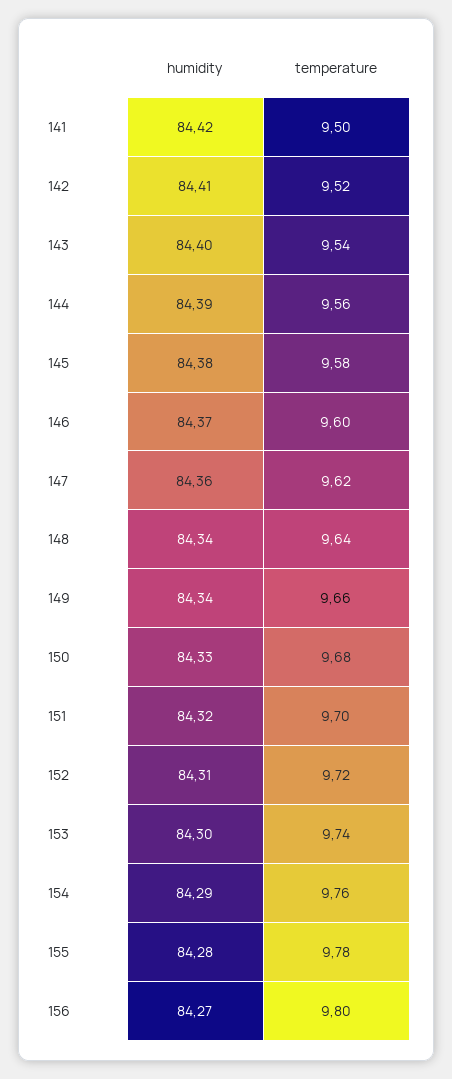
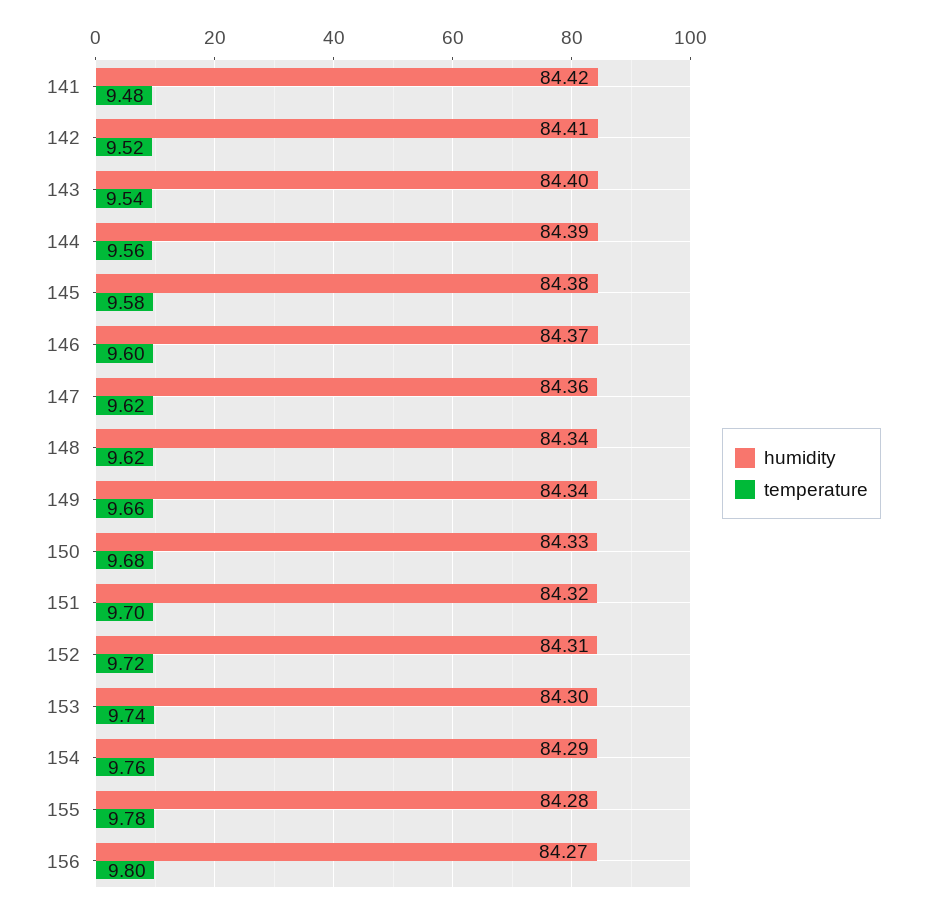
  {
    "humidity": {
      "141": 84.42,
      "142": 84.41,
      "143": 84.4,
      "144": 84.39,
      "145": 84.38,
      "146": 84.37,
      "147": 84.36,
      "148": 84.34,
      "149": 84.34,
      "150": 84.33,
      "151": 84.32,
      "152": 84.31,
      "153": 84.3,
      "154": 84.29,
      "155": 84.28,
      "156": 84.27
    },
    "temperature": {
-     "141": 9.5,
+     "141": 9.48,
      "142": 9.52,
      "143": 9.54,
      "144": 9.56,
      "145": 9.58,
      "146": 9.6,
      "147": 9.62,
-     "148": 9.64,
+     "148": 9.62,
      "149": 9.66,
      "150": 9.68,
      "151": 9.7,
      "152": 9.72,
      "153": 9.74,
      "154": 9.76,
      "155": 9.78,
      "156": 9.8
    }
  }

